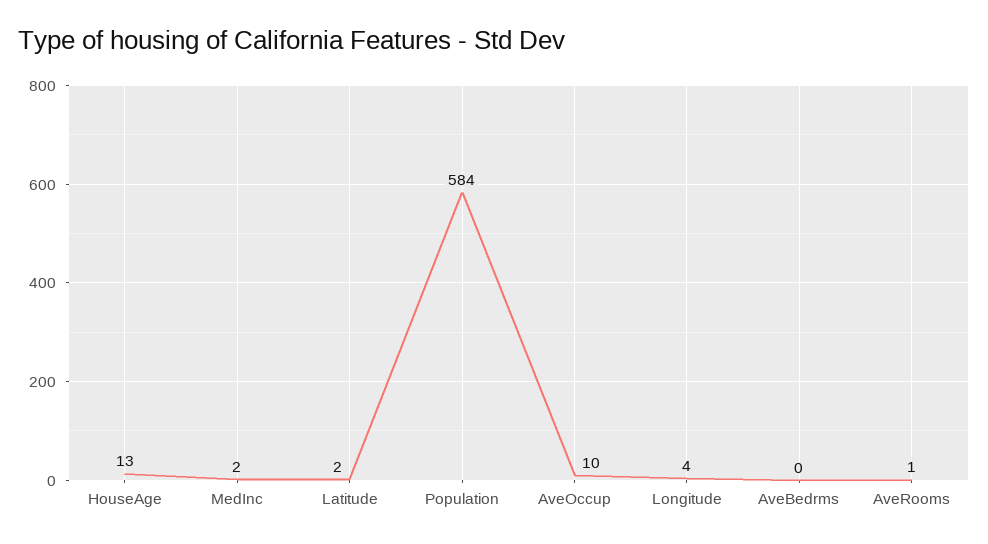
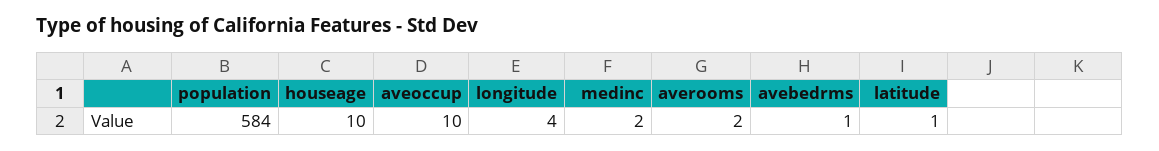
  {
-   "HouseAge": 13,
+   "HouseAge": 10,
    "MedInc": 2,
-   "Latitude": 2,
+   "Latitude": 1,
    "Population": 584,
    "AveOccup": 10,
    "Longitude": 4,
-   "AveBedrms": 0,
+   "AveBedrms": 1,
-   "AveRooms": 1
+   "AveRooms": 2
  }

